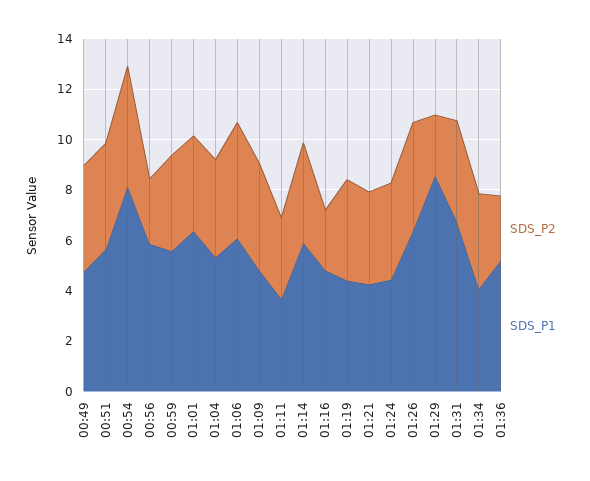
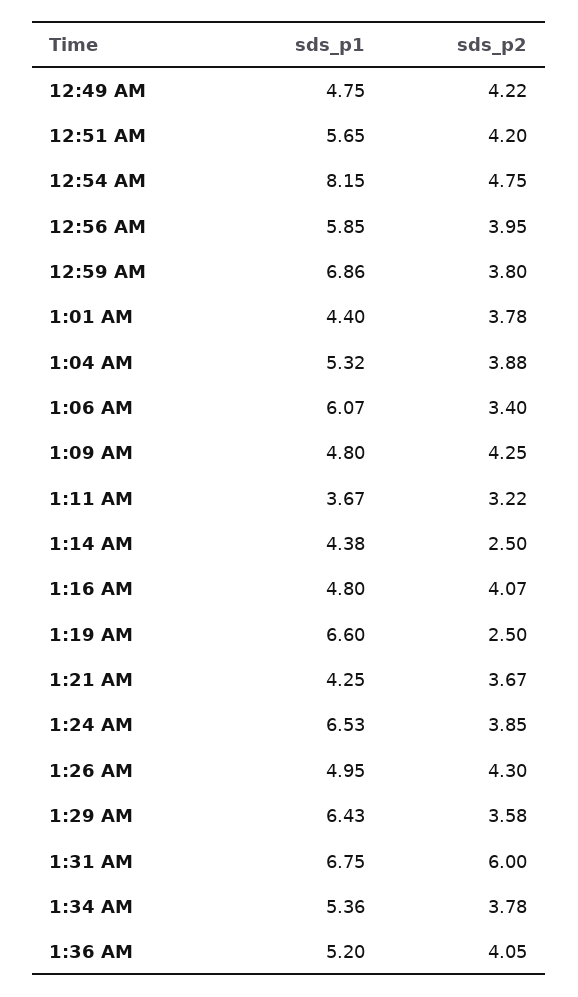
  {
    "SDS_P2": {
      "00:49": 4.22,
      "00:51": 4.2,
      "00:54": 4.75,
-     "00:56": 2.5,
+     "00:56": 3.95,
      "00:59": 3.8,
      "01:01": 3.78,
      "01:04": 3.88,
-     "01:06": 4.5,
+     "01:06": 3.4,
      "01:09": 4.25,
      "01:11": 3.22,
-     "01:14": 4,
+     "01:14": 2.5,
-     "01:16": 2.5,
+     "01:16": 4.07,
-     "01:19": 4,
+     "01:19": 2.5,
      "01:21": 3.67,
      "01:24": 3.85,
      "01:26": 4.3,
-     "01:29": 2.5,
+     "01:29": 3.58,
-     "01:31": 4,
+     "01:31": 6,
      "01:34": 3.78,
-     "01:36": 2.5
+     "01:36": 4.05
    },
    "SDS_P1": {
      "00:49": 4.75,
      "00:51": 5.65,
      "00:54": 8.15,
      "00:56": 5.85,
-     "00:59": 5.5,
+     "00:59": 6.86,
-     "01:01": 6.5,
+     "01:01": 4.4,
      "01:04": 5.32,
      "01:06": 6.07,
      "01:09": 4.8,
      "01:11": 3.67,
-     "01:14": 6,
+     "01:14": 4.38,
      "01:16": 4.8,
-     "01:19": 4.5,
+     "01:19": 6.6,
      "01:21": 4.25,
-     "01:24": 4.5,
+     "01:24": 6.53,
-     "01:26": 6.5,
+     "01:26": 4.95,
-     "01:29": 8.5,
+     "01:29": 6.43,
      "01:31": 6.75,
-     "01:34": 4,
+     "01:34": 5.36,
      "01:36": 5.2
    }
  }

